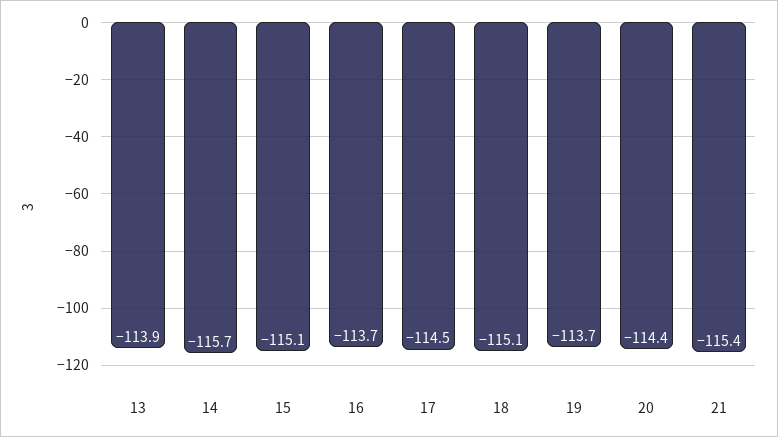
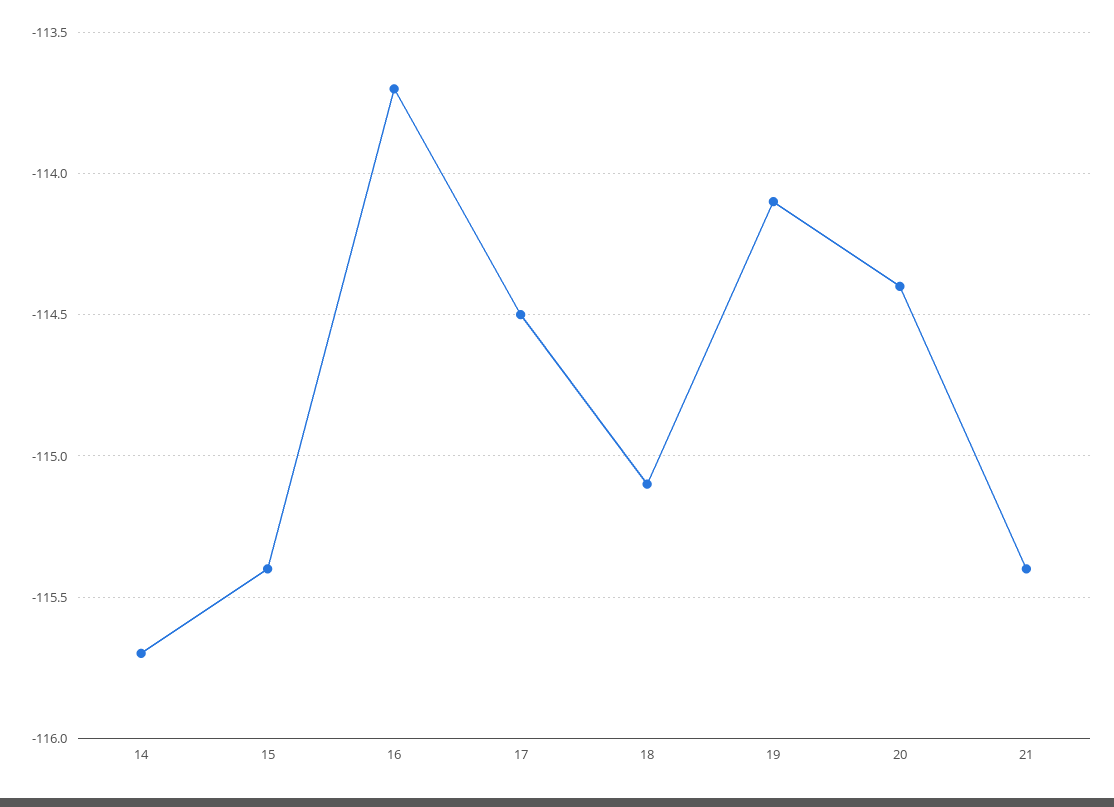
  {
-   "13": -113.9,
    "14": -115.7,
-   "15": -115.1,
+   "15": -115.4,
    "16": -113.7,
    "17": -114.5,
    "18": -115.1,
-   "19": -113.7,
+   "19": -114.1,
    "20": -114.4,
    "21": -115.4
  }

